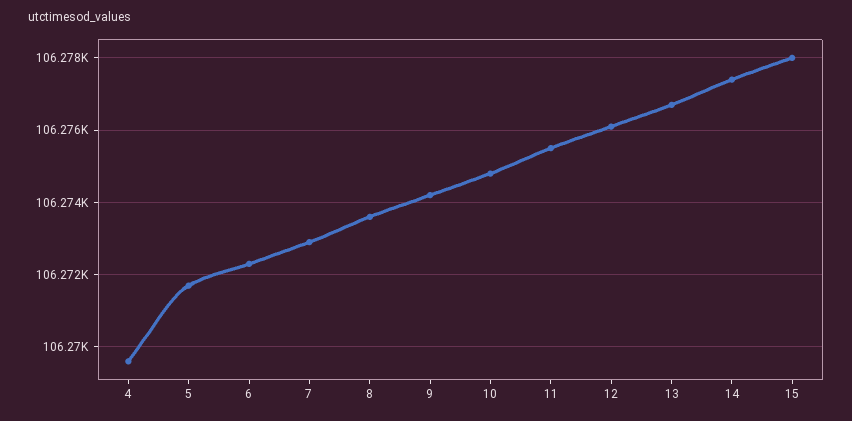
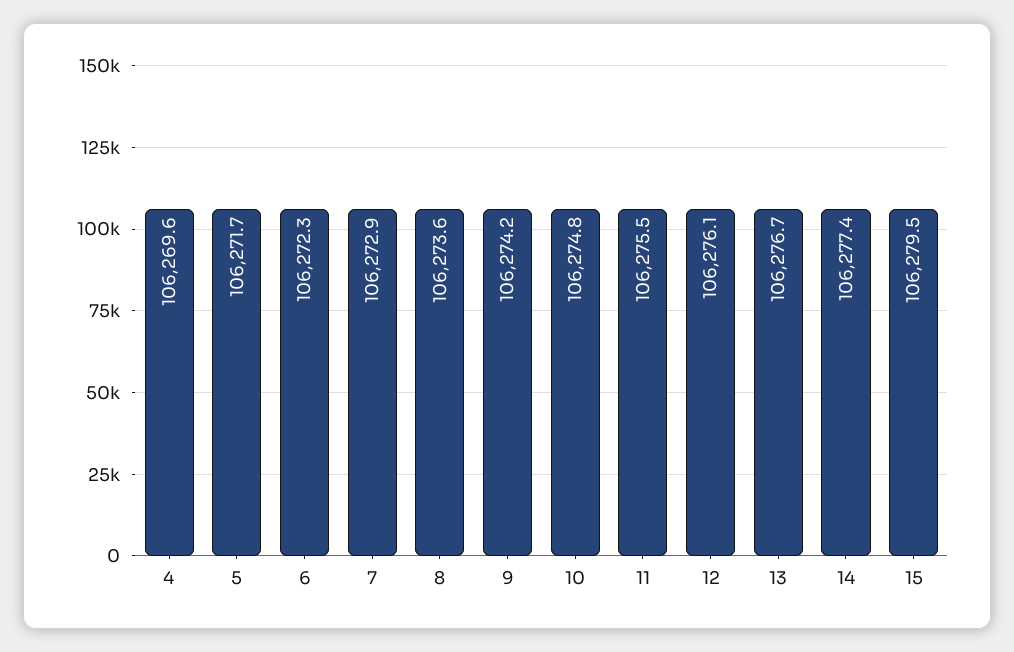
  {
    "4": 106269.6,
    "5": 106271.7,
    "6": 106272.3,
    "7": 106272.9,
    "8": 106273.6,
    "9": 106274.2,
    "10": 106274.8,
    "11": 106275.5,
    "12": 106276.1,
    "13": 106276.7,
    "14": 106277.4,
-   "15": 106278
+   "15": 106279.5
  }

